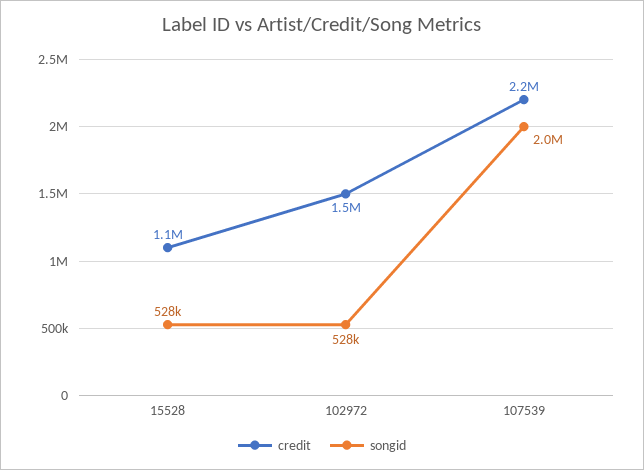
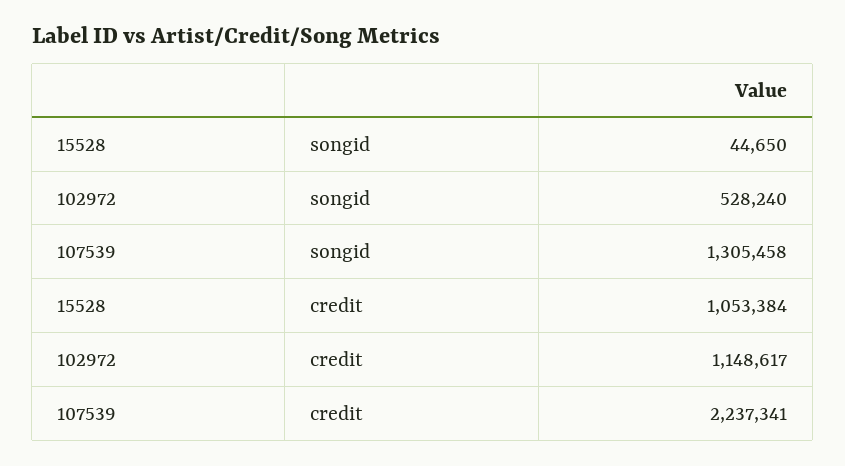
  {
    "credit": {
      "15528": 1053384,
-     "102972": 1500000,
+     "102972": 1148617,
      "107539": 2237341
    },
    "songid": {
-     "15528": 528000,
+     "15528": 44650,
      "102972": 528240,
-     "107539": 2000000
+     "107539": 1305458
    }
  }

